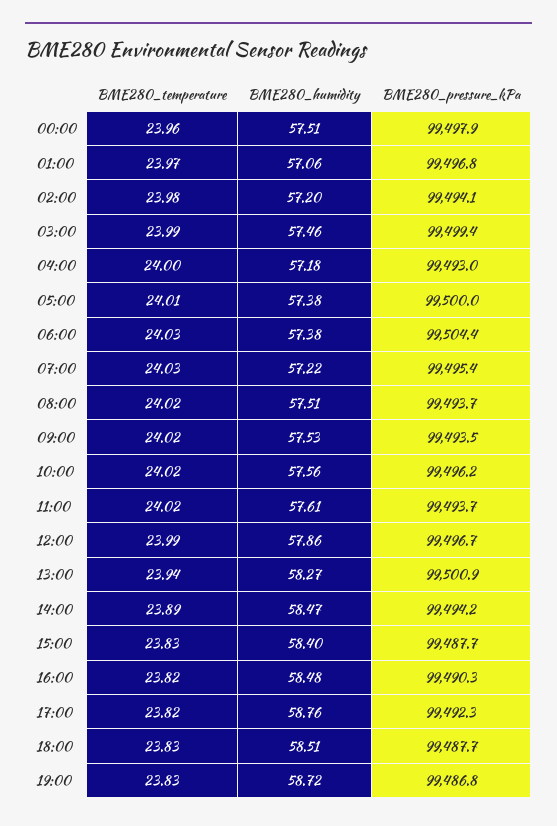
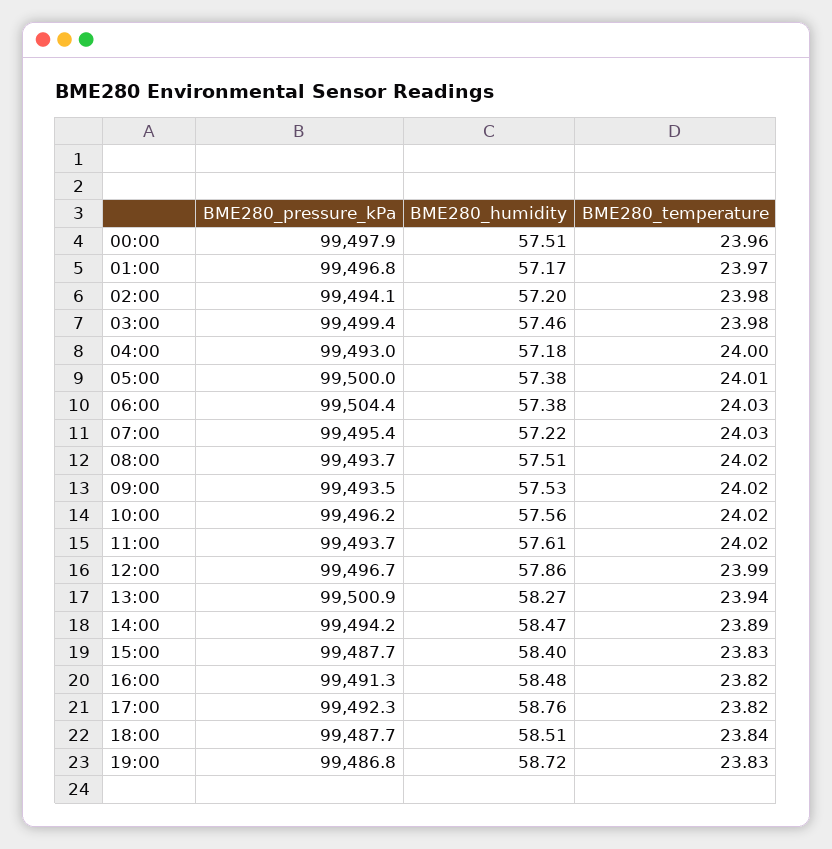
  {
    "BME280_temperature": {
      "00:00": 23.96,
      "01:00": 23.97,
      "02:00": 23.98,
-     "03:00": 23.99,
+     "03:00": 23.98,
      "04:00": 24,
      "05:00": 24.01,
      "06:00": 24.03,
      "07:00": 24.03,
      "08:00": 24.02,
      "09:00": 24.02,
      "10:00": 24.02,
      "11:00": 24.02,
      "12:00": 23.99,
      "13:00": 23.94,
      "14:00": 23.89,
      "15:00": 23.83,
      "16:00": 23.82,
      "17:00": 23.82,
-     "18:00": 23.83,
+     "18:00": 23.84,
      "19:00": 23.83
    },
    "BME280_humidity": {
      "00:00": 57.51,
-     "01:00": 57.06,
+     "01:00": 57.17,
      "02:00": 57.2,
      "03:00": 57.46,
      "04:00": 57.18,
      "05:00": 57.38,
      "06:00": 57.38,
      "07:00": 57.22,
      "08:00": 57.51,
      "09:00": 57.53,
      "10:00": 57.56,
      "11:00": 57.61,
      "12:00": 57.86,
      "13:00": 58.27,
      "14:00": 58.47,
      "15:00": 58.4,
      "16:00": 58.48,
      "17:00": 58.76,
      "18:00": 58.51,
      "19:00": 58.72
    },
    "BME280_pressure_kPa": {
      "00:00": 99497.9,
      "01:00": 99496.8,
      "02:00": 99494.1,
      "03:00": 99499.4,
      "04:00": 99493,
      "05:00": 99500,
      "06:00": 99504.4,
      "07:00": 99495.4,
      "08:00": 99493.7,
      "09:00": 99493.5,
      "10:00": 99496.2,
      "11:00": 99493.7,
      "12:00": 99496.7,
      "13:00": 99500.9,
      "14:00": 99494.2,
      "15:00": 99487.7,
-     "16:00": 99490.3,
+     "16:00": 99491.3,
      "17:00": 99492.3,
      "18:00": 99487.7,
      "19:00": 99486.8
    }
  }

